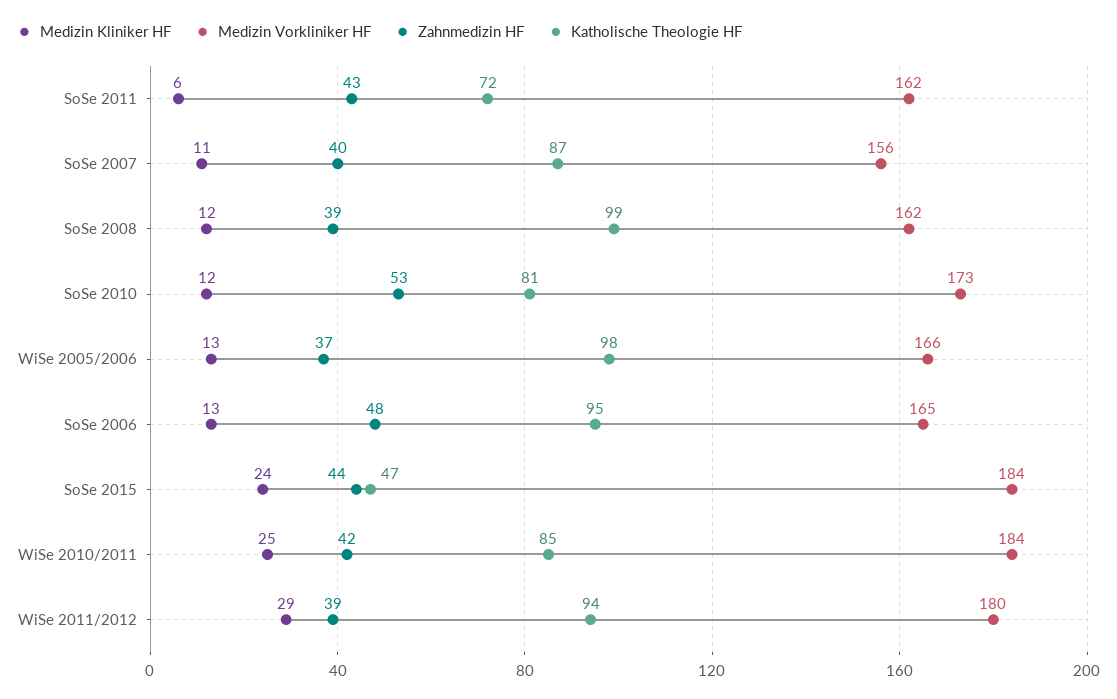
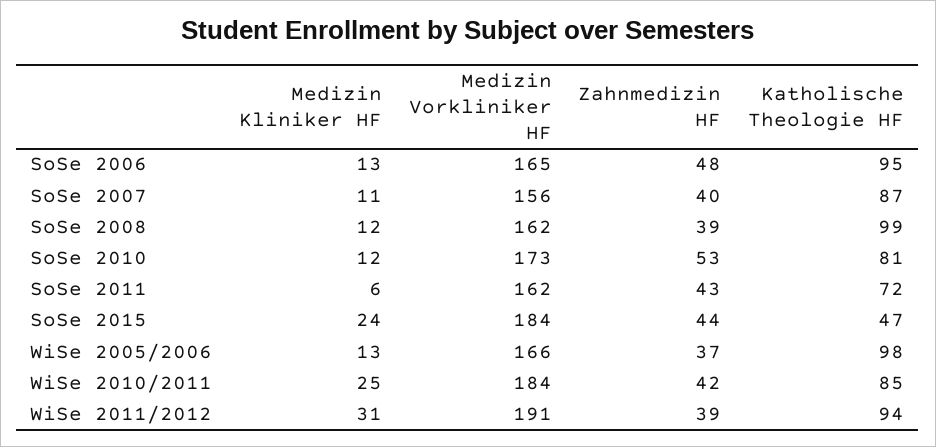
  {
    "Medizin Kliniker HF": {
      "SoSe 2011": 6,
      "SoSe 2007": 11,
      "SoSe 2008": 12,
      "SoSe 2010": 12,
      "WiSe 2005/2006": 13,
      "SoSe 2006": 13,
      "SoSe 2015": 24,
      "WiSe 2010/2011": 25,
-     "WiSe 2011/2012": 29
+     "WiSe 2011/2012": 31
    },
    "Medizin Vorkliniker HF": {
      "SoSe 2011": 162,
      "SoSe 2007": 156,
      "SoSe 2008": 162,
      "SoSe 2010": 173,
      "WiSe 2005/2006": 166,
      "SoSe 2006": 165,
      "SoSe 2015": 184,
      "WiSe 2010/2011": 184,
-     "WiSe 2011/2012": 180
+     "WiSe 2011/2012": 191
    },
    "Zahnmedizin HF": {
      "SoSe 2011": 43,
      "SoSe 2007": 40,
      "SoSe 2008": 39,
      "SoSe 2010": 53,
      "WiSe 2005/2006": 37,
      "SoSe 2006": 48,
      "SoSe 2015": 44,
      "WiSe 2010/2011": 42,
      "WiSe 2011/2012": 39
    },
    "Katholische Theologie HF": {
      "SoSe 2011": 72,
      "SoSe 2007": 87,
      "SoSe 2008": 99,
      "SoSe 2010": 81,
      "WiSe 2005/2006": 98,
      "SoSe 2006": 95,
      "SoSe 2015": 47,
      "WiSe 2010/2011": 85,
      "WiSe 2011/2012": 94
    }
  }

